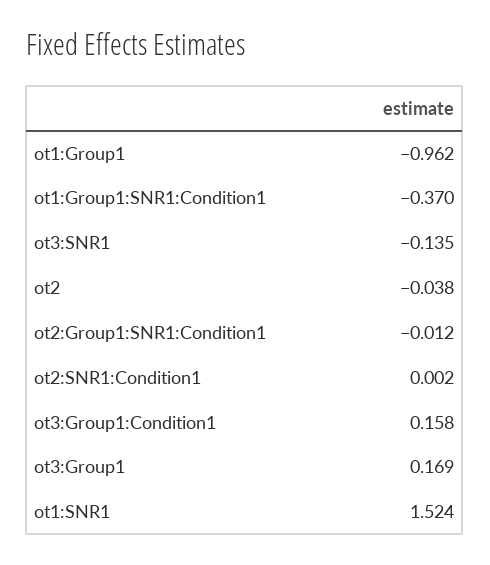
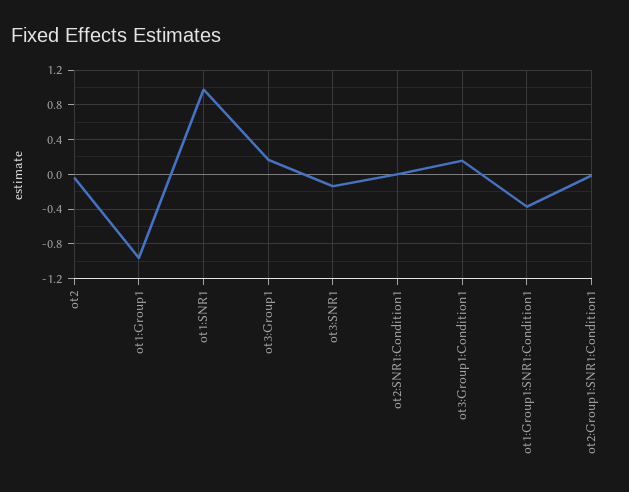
  {
    "ot1:Group1": -0.962,
    "ot1:Group1:SNR1:Condition1": -0.37,
    "ot3:SNR1": -0.135,
    "ot2": -0.038,
    "ot2:Group1:SNR1:Condition1": -0.012,
    "ot2:SNR1:Condition1": 0.002,
    "ot3:Group1:Condition1": 0.158,
    "ot3:Group1": 0.169,
-   "ot1:SNR1": 1.524
+   "ot1:SNR1": 1
  }

